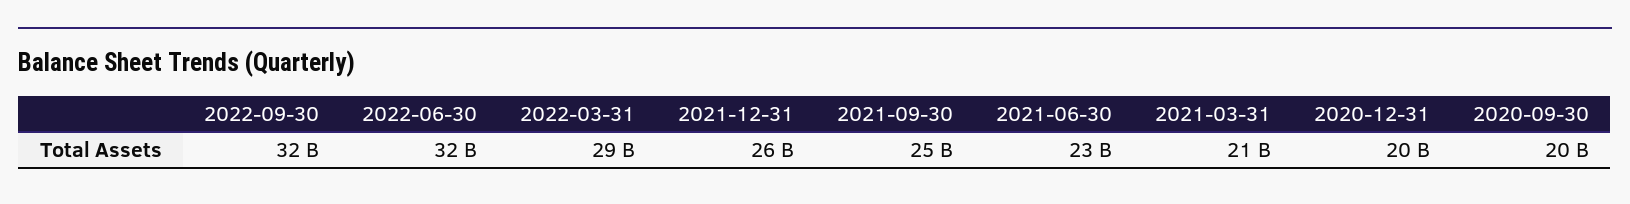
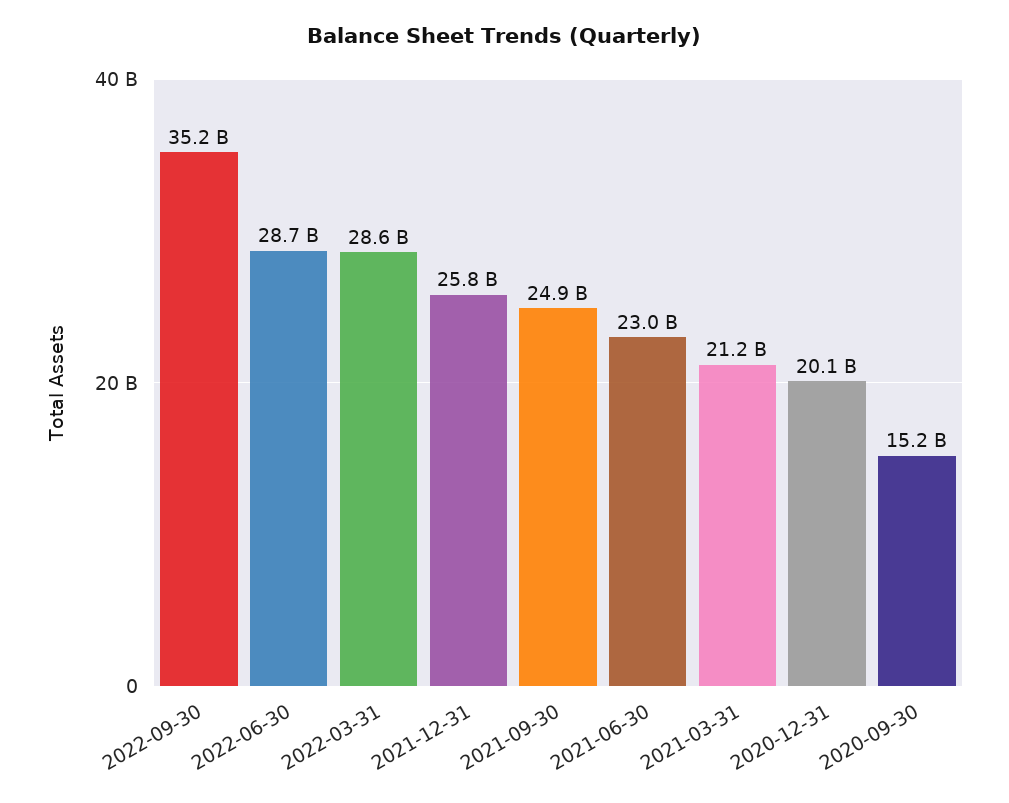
  {
-   "2022-09-30": 32000000000,
+   "2022-09-30": 35200000000,
-   "2022-06-30": 32000000000,
+   "2022-06-30": 28700000000,
    "2022-03-31": 28600000000,
    "2021-12-31": 25800000000,
    "2021-09-30": 24900000000,
    "2021-06-30": 23000000000,
    "2021-03-31": 21200000000,
    "2020-12-31": 20100000000,
-   "2020-09-30": 20000000000
+   "2020-09-30": 15200000000
  }

